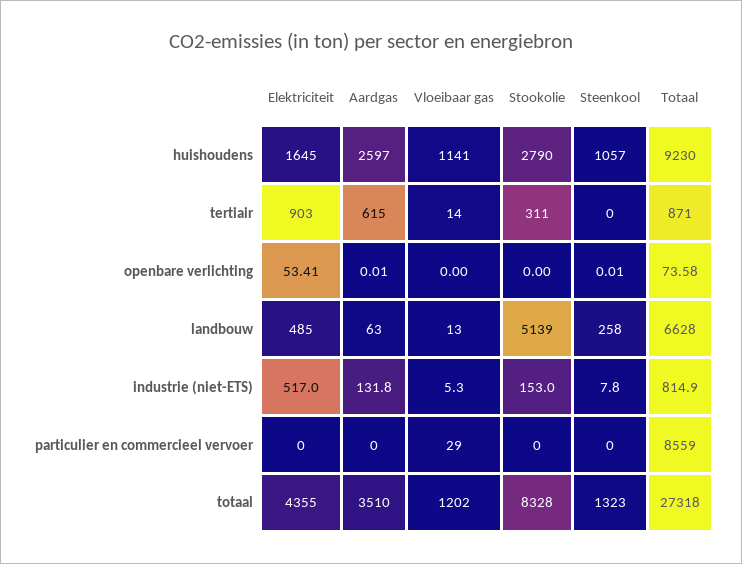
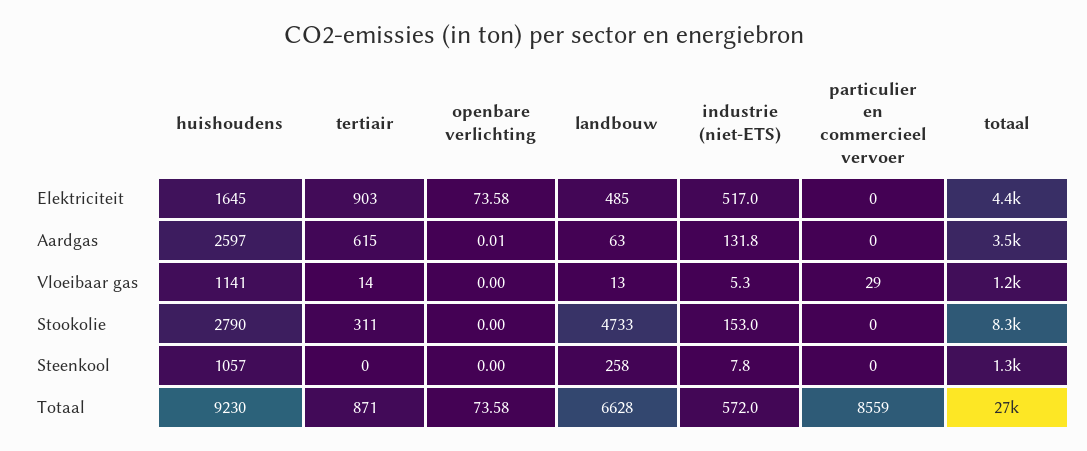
  {
    "Elektriciteit": {
      "huishoudens": 1645,
      "tertiair": 903,
-     "openbare verlichting": 53.41,
+     "openbare verlichting": 73.58,
      "landbouw": 485,
      "industrie (niet-ETS)": 517,
      "particulier en commercieel vervoer": 0,
      "totaal": 4355
    },
    "Aardgas": {
      "huishoudens": 2597,
      "tertiair": 615,
      "openbare verlichting": 0.01,
      "landbouw": 63,
      "industrie (niet-ETS)": 131.8,
      "particulier en commercieel vervoer": 0,
      "totaal": 3510
    },
    "Vloeibaar gas": {
      "huishoudens": 1141,
      "tertiair": 14,
      "openbare verlichting": 0,
      "landbouw": 13,
      "industrie (niet-ETS)": 5.3,
      "particulier en commercieel vervoer": 29,
      "totaal": 1202
    },
    "Stookolie": {
      "huishoudens": 2790,
      "tertiair": 311,
      "openbare verlichting": 0,
-     "landbouw": 5139,
+     "landbouw": 4733,
      "industrie (niet-ETS)": 153,
      "particulier en commercieel vervoer": 0,
      "totaal": 8328
    },
    "Steenkool": {
      "huishoudens": 1057,
      "tertiair": 0,
-     "openbare verlichting": 0.01,
+     "openbare verlichting": 0,
      "landbouw": 258,
      "industrie (niet-ETS)": 7.8,
      "particulier en commercieel vervoer": 0,
      "totaal": 1323
    },
    "Totaal": {
      "huishoudens": 9230,
      "tertiair": 871,
      "openbare verlichting": 73.58,
      "landbouw": 6628,
-     "industrie (niet-ETS)": 814.9,
+     "industrie (niet-ETS)": 572,
      "particulier en commercieel vervoer": 8559,
      "totaal": 27318
    }
  }

